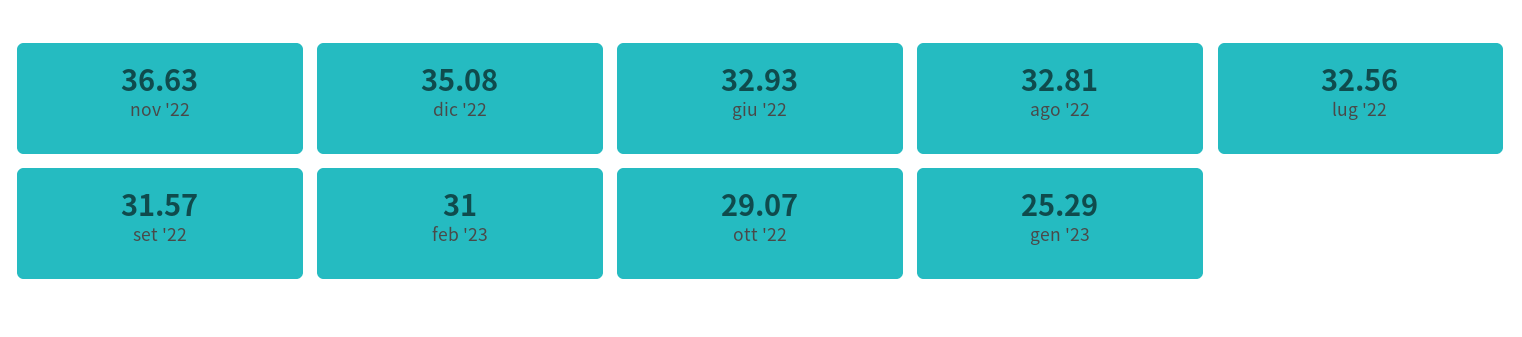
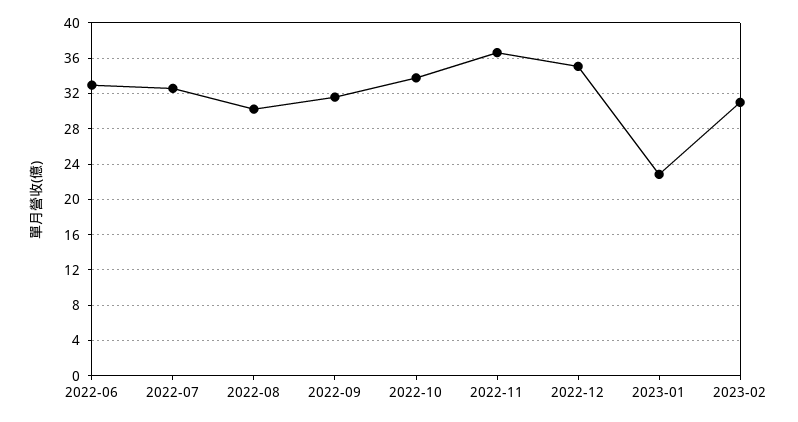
  {
    "nov '22": 36.63,
    "dic '22": 35.08,
    "giu '22": 32.93,
-   "ago '22": 32.81,
+   "ago '22": 30,
    "lug '22": 32.56,
    "set '22": 31.57,
    "feb '23": 31,
-   "ott '22": 29.07,
+   "ott '22": 34,
-   "gen '23": 25.29
+   "gen '23": 23
  }

